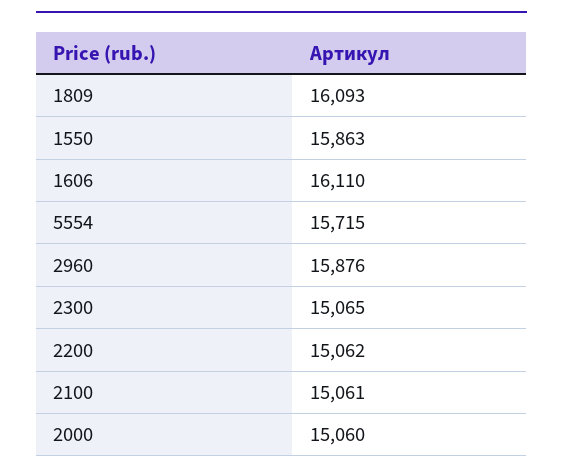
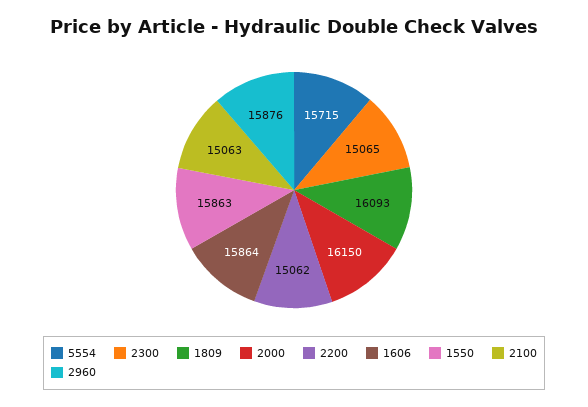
  {
    "1809": 16093,
    "1550": 15863,
-   "1606": 16110,
+   "1606": 15864,
    "5554": 15715,
    "2960": 15876,
    "2300": 15065,
    "2200": 15062,
-   "2100": 15061,
+   "2100": 15063,
-   "2000": 15060
+   "2000": 16150
  }

